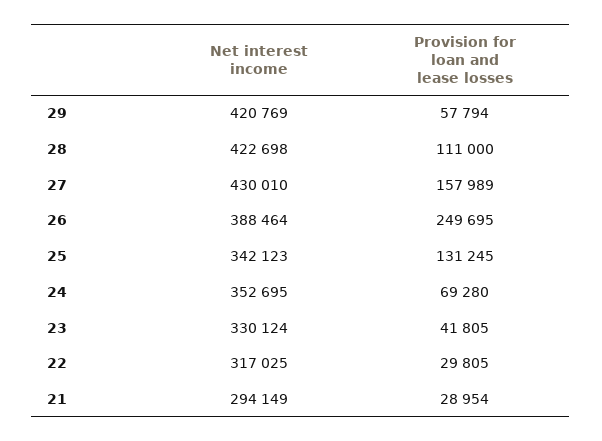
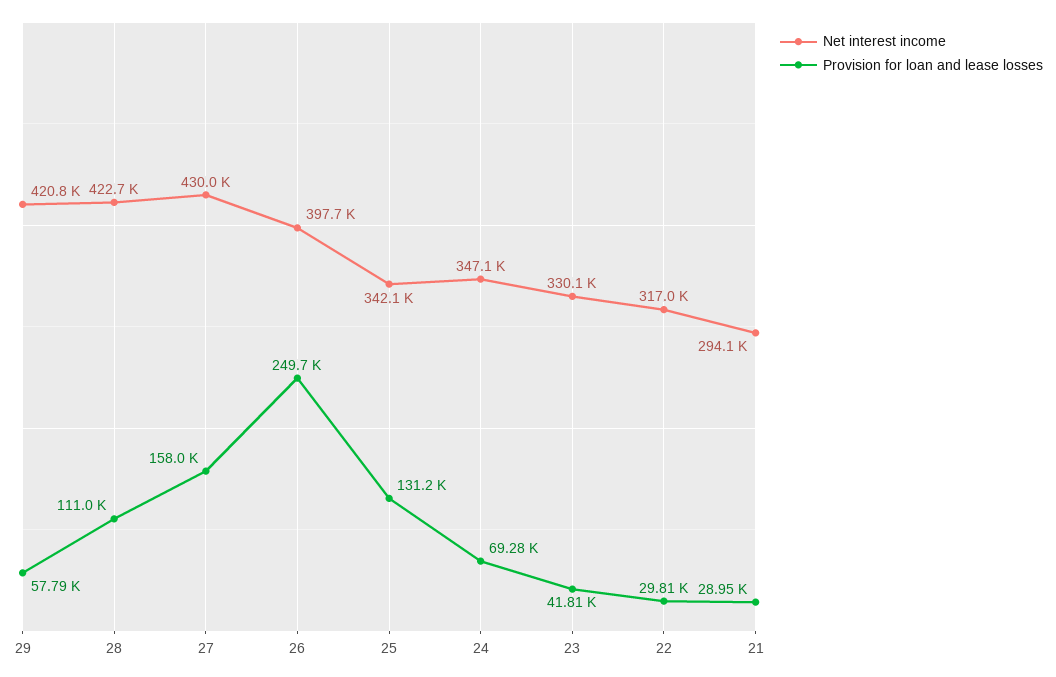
  {
    "Net interest income": {
      "29": 420769,
      "28": 422698,
      "27": 430010,
-     "26": 388464,
+     "26": 397700,
      "25": 342123,
-     "24": 352695,
+     "24": 347100,
      "23": 330124,
      "22": 317025,
      "21": 294149
    },
    "Provision for loan and lease losses": {
      "29": 57794,
      "28": 111000,
      "27": 157989,
      "26": 249695,
      "25": 131245,
      "24": 69280,
      "23": 41805,
      "22": 29805,
      "21": 28954
    }
  }

